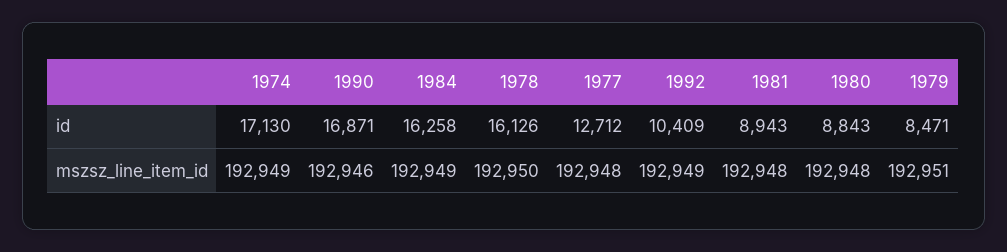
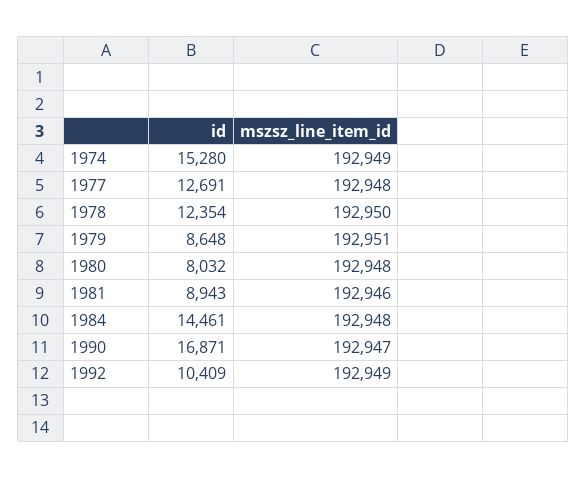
  {
    "1974": {
-     "id": 17130,
+     "id": 15280,
      "mszsz_line_item_id": 192949
    },
    "1990": {
      "id": 16871,
-     "mszsz_line_item_id": 192946
+     "mszsz_line_item_id": 192947
    },
    "1984": {
-     "id": 16258,
+     "id": 14461,
-     "mszsz_line_item_id": 192949
+     "mszsz_line_item_id": 192948
    },
    "1978": {
-     "id": 16126,
+     "id": 12354,
      "mszsz_line_item_id": 192950
    },
    "1977": {
-     "id": 12712,
+     "id": 12691,
      "mszsz_line_item_id": 192948
    },
    "1992": {
      "id": 10409,
      "mszsz_line_item_id": 192949
    },
    "1981": {
      "id": 8943,
-     "mszsz_line_item_id": 192948
+     "mszsz_line_item_id": 192946
    },
    "1980": {
-     "id": 8843,
+     "id": 8032,
      "mszsz_line_item_id": 192948
    },
    "1979": {
-     "id": 8471,
+     "id": 8648,
      "mszsz_line_item_id": 192951
    }
  }

